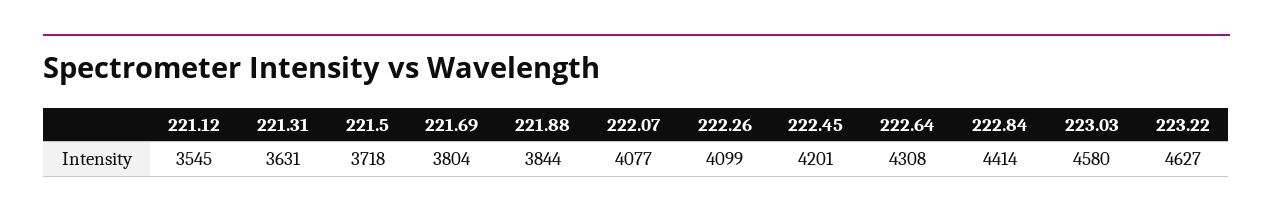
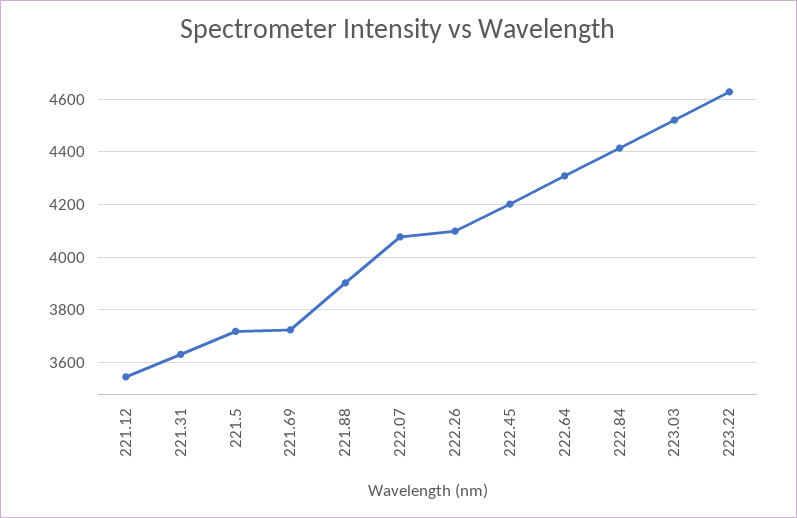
  {
    "221.12": 3545,
    "221.31": 3631,
    "221.5": 3718,
-   "221.69": 3804,
+   "221.69": 3725,
-   "221.88": 3844,
+   "221.88": 3900,
    "222.07": 4077,
    "222.26": 4099,
    "222.45": 4201,
    "222.64": 4308,
    "222.84": 4414,
-   "223.03": 4580,
+   "223.03": 4525,
    "223.22": 4627
  }

